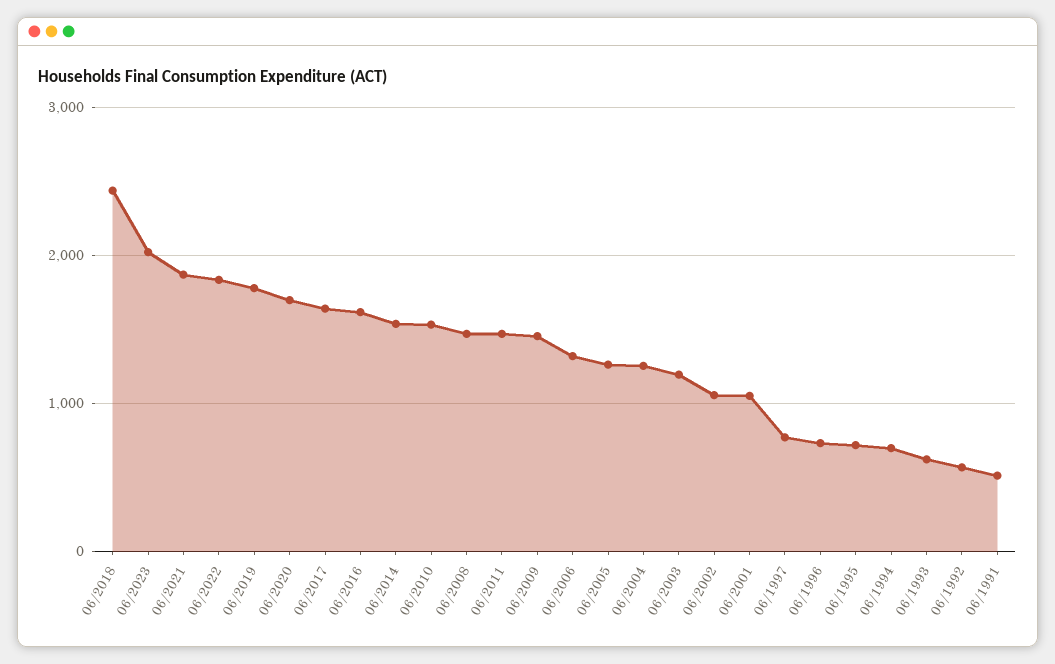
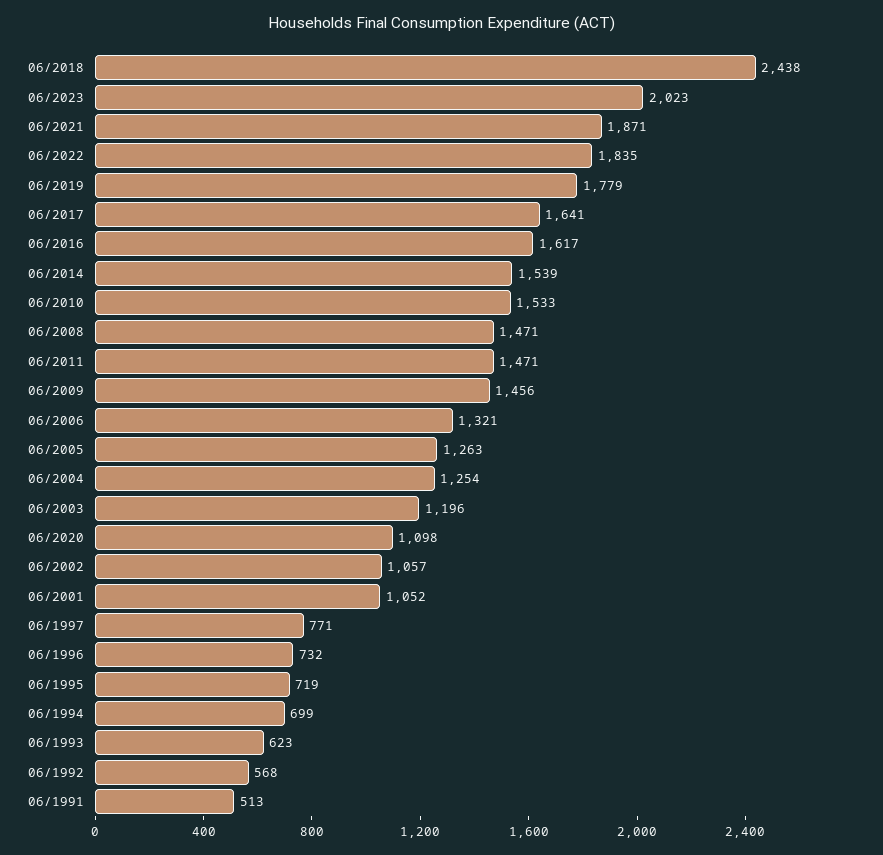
  {
    "06/2018": 2438,
    "06/2023": 2023,
    "06/2021": 1871,
    "06/2022": 1835,
    "06/2019": 1779,
-   "06/2020": 1700,
+   "06/2020": 1098,
    "06/2017": 1641,
    "06/2016": 1617,
    "06/2014": 1539,
    "06/2010": 1533,
    "06/2008": 1471,
    "06/2011": 1471,
    "06/2009": 1456,
    "06/2006": 1321,
    "06/2005": 1263,
    "06/2004": 1254,
    "06/2003": 1196,
    "06/2002": 1057,
    "06/2001": 1052,
    "06/1997": 771,
    "06/1996": 732,
    "06/1995": 719,
    "06/1994": 699,
    "06/1993": 623,
    "06/1992": 568,
    "06/1991": 513
  }

